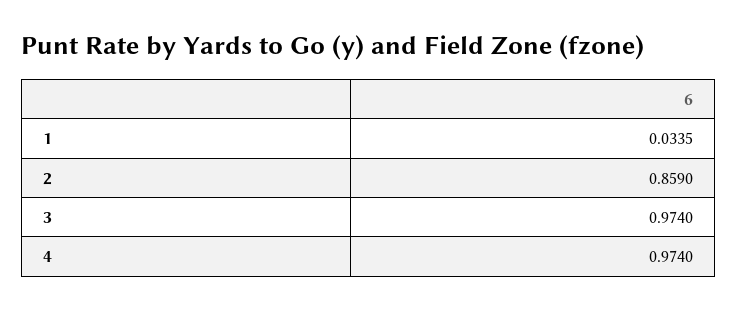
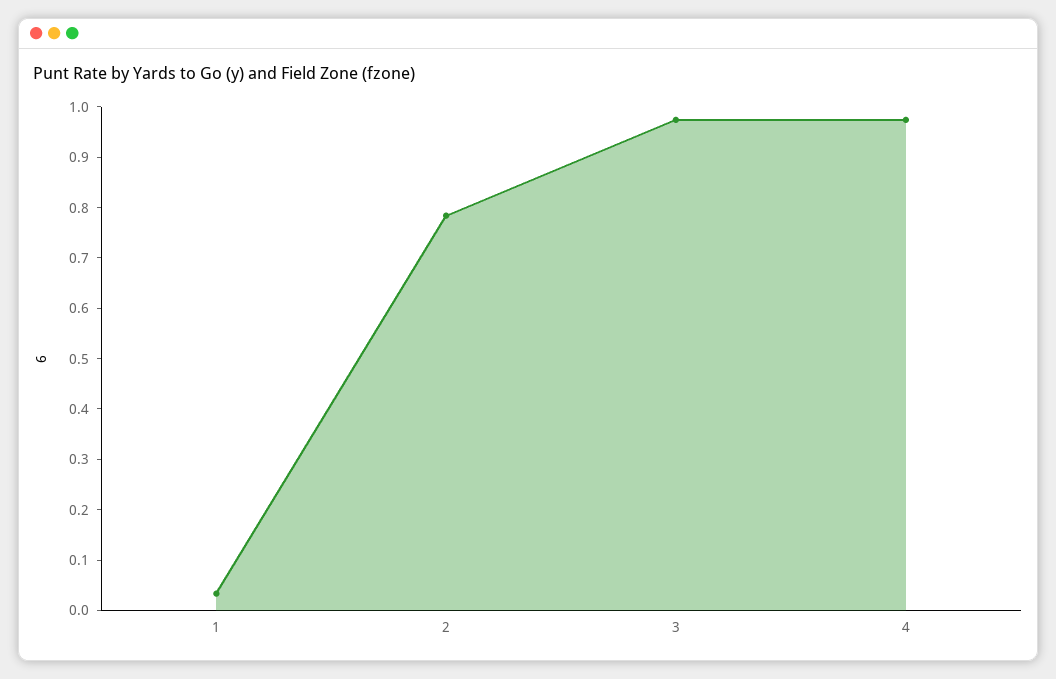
  {
    "1": 0.0335,
-   "2": 0.859,
+   "2": 0.78,
    "3": 0.974,
    "4": 0.974
  }

